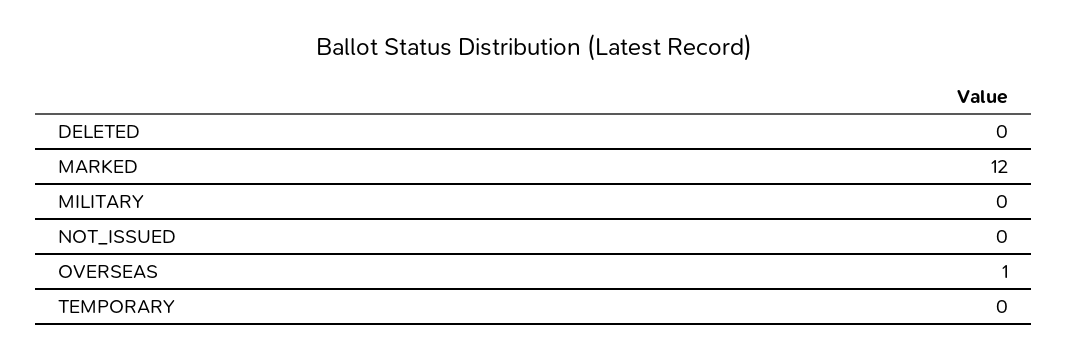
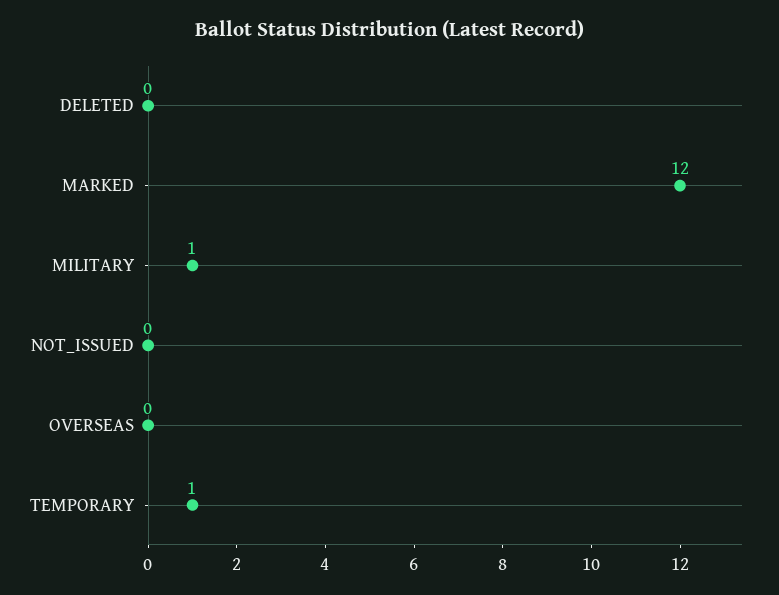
  {
    "DELETED": 0,
    "MARKED": 12,
-   "MILITARY": 0,
+   "MILITARY": 1,
    "NOT_ISSUED": 0,
-   "OVERSEAS": 1,
+   "OVERSEAS": 0,
-   "TEMPORARY": 0
+   "TEMPORARY": 1
  }

